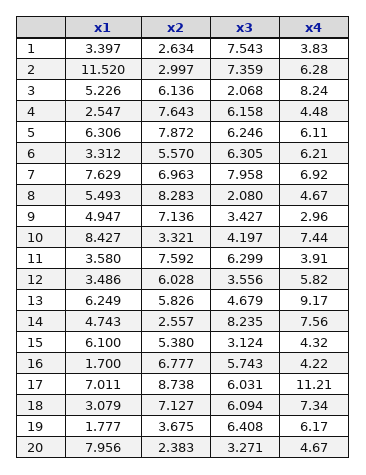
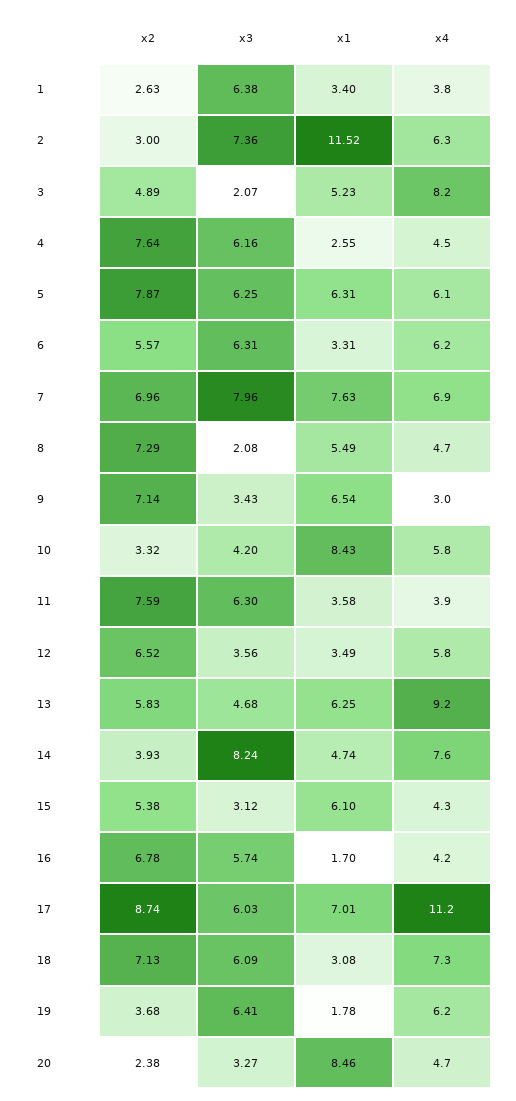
  {
    "x1": {
      "1": 3.397,
      "2": 11.52,
      "3": 5.226,
      "4": 2.547,
      "5": 6.306,
      "6": 3.312,
      "7": 7.629,
      "8": 5.493,
-     "9": 4.947,
+     "9": 6.54,
      "10": 8.427,
      "11": 3.58,
      "12": 3.486,
      "13": 6.249,
      "14": 4.743,
      "15": 6.1,
      "16": 1.7,
      "17": 7.011,
      "18": 3.079,
      "19": 1.777,
-     "20": 7.956
+     "20": 8.46
    },
    "x2": {
      "1": 2.634,
      "2": 2.997,
-     "3": 6.136,
+     "3": 4.89,
      "4": 7.643,
      "5": 7.872,
      "6": 5.57,
      "7": 6.963,
-     "8": 8.283,
+     "8": 7.29,
      "9": 7.136,
      "10": 3.321,
      "11": 7.592,
-     "12": 6.028,
+     "12": 6.52,
      "13": 5.826,
-     "14": 2.557,
+     "14": 3.93,
      "15": 5.38,
      "16": 6.777,
      "17": 8.738,
      "18": 7.127,
      "19": 3.675,
      "20": 2.383
    },
    "x3": {
-     "1": 7.543,
+     "1": 6.38,
      "2": 7.359,
      "3": 2.068,
      "4": 6.158,
      "5": 6.246,
      "6": 6.305,
      "7": 7.958,
      "8": 2.08,
      "9": 3.427,
      "10": 4.197,
      "11": 6.299,
      "12": 3.556,
      "13": 4.679,
      "14": 8.235,
      "15": 3.124,
      "16": 5.743,
      "17": 6.031,
      "18": 6.094,
      "19": 6.408,
      "20": 3.271
    },
    "x4": {
      "1": 3.83,
      "2": 6.28,
      "3": 8.24,
      "4": 4.48,
      "5": 6.11,
      "6": 6.21,
      "7": 6.92,
      "8": 4.67,
      "9": 2.96,
-     "10": 7.44,
+     "10": 5.8,
      "11": 3.91,
      "12": 5.82,
      "13": 9.17,
      "14": 7.56,
      "15": 4.32,
      "16": 4.22,
      "17": 11.21,
      "18": 7.34,
      "19": 6.17,
      "20": 4.67
    }
  }

